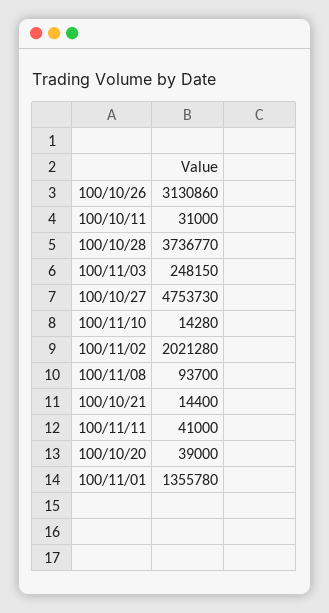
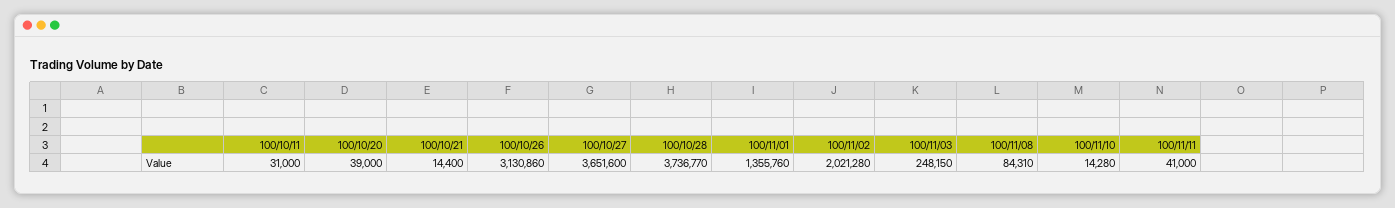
  {
    "100/10/26": 3130860,
    "100/10/11": 31000,
    "100/10/28": 3736770,
    "100/11/03": 248150,
-   "100/10/27": 4753730,
+   "100/10/27": 3651600,
    "100/11/10": 14280,
    "100/11/02": 2021280,
-   "100/11/08": 93700,
+   "100/11/08": 84310,
    "100/10/21": 14400,
    "100/11/11": 41000,
    "100/10/20": 39000,
-   "100/11/01": 1355780
+   "100/11/01": 1355760
  }

